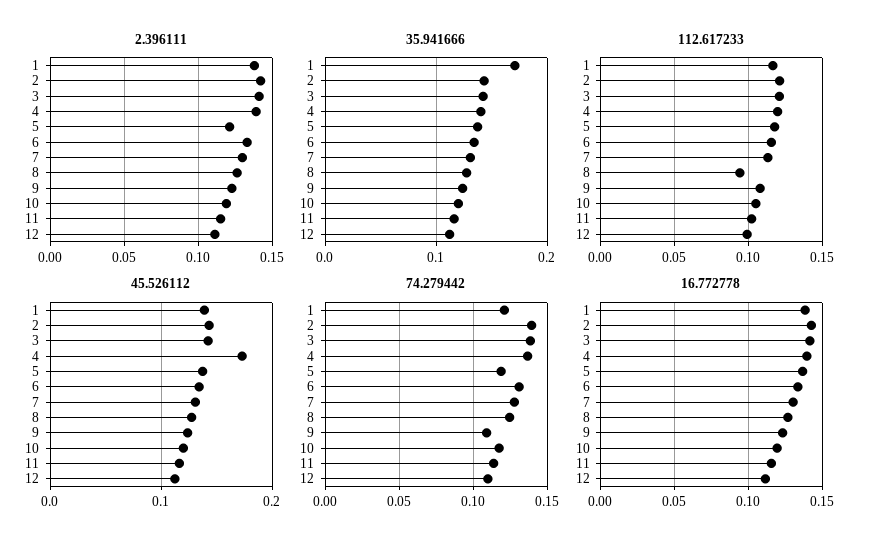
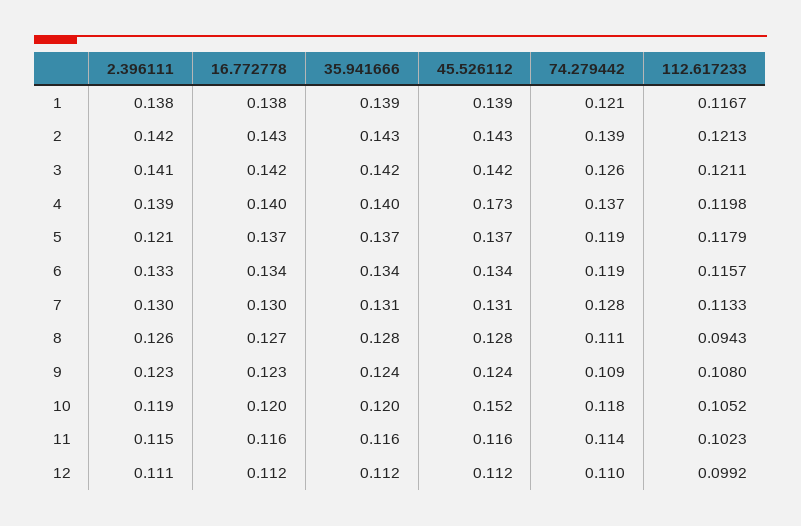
  {
    "2.396111": {
      "1": 0.138,
      "2": 0.142,
      "3": 0.141,
      "4": 0.139,
      "5": 0.121,
      "6": 0.133,
      "7": 0.13,
      "8": 0.126,
      "9": 0.123,
      "10": 0.119,
      "11": 0.115,
      "12": 0.111
    },
    "35.941666": {
-     "1": 0.17,
+     "1": 0.139,
      "2": 0.143,
      "3": 0.142,
      "4": 0.14,
      "5": 0.137,
      "6": 0.134,
      "7": 0.131,
      "8": 0.128,
      "9": 0.124,
      "10": 0.12,
      "11": 0.116,
      "12": 0.112
    },
    "112.617233": {
      "1": 0.1167,
      "2": 0.1213,
      "3": 0.1211,
      "4": 0.1198,
      "5": 0.1179,
      "6": 0.1157,
      "7": 0.1133,
      "8": 0.0943,
      "9": 0.108,
      "10": 0.1052,
      "11": 0.1023,
      "12": 0.0992
    },
    "45.526112": {
      "1": 0.139,
      "2": 0.143,
      "3": 0.142,
      "4": 0.173,
      "5": 0.137,
      "6": 0.134,
      "7": 0.131,
      "8": 0.128,
      "9": 0.124,
-     "10": 0.12,
+     "10": 0.152,
      "11": 0.116,
      "12": 0.112
    },
    "74.279442": {
      "1": 0.121,
      "2": 0.139,
-     "3": 0.14,
+     "3": 0.126,
      "4": 0.137,
      "5": 0.119,
-     "6": 0.13,
+     "6": 0.119,
      "7": 0.128,
-     "8": 0.125,
+     "8": 0.111,
      "9": 0.109,
      "10": 0.118,
      "11": 0.114,
      "12": 0.11
    },
    "16.772778": {
      "1": 0.138,
      "2": 0.143,
      "3": 0.142,
      "4": 0.14,
      "5": 0.137,
      "6": 0.134,
      "7": 0.13,
      "8": 0.127,
      "9": 0.123,
      "10": 0.12,
      "11": 0.116,
      "12": 0.112
    }
  }

